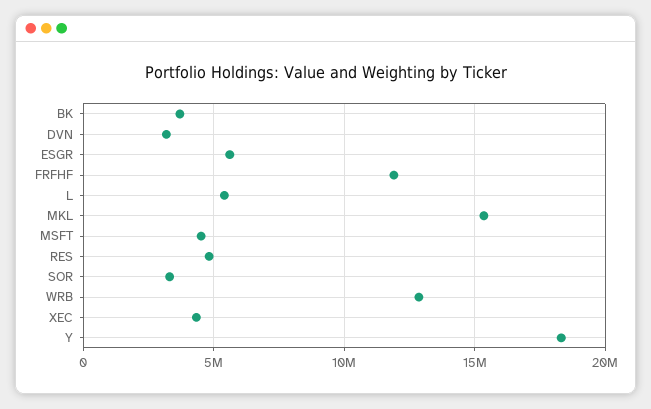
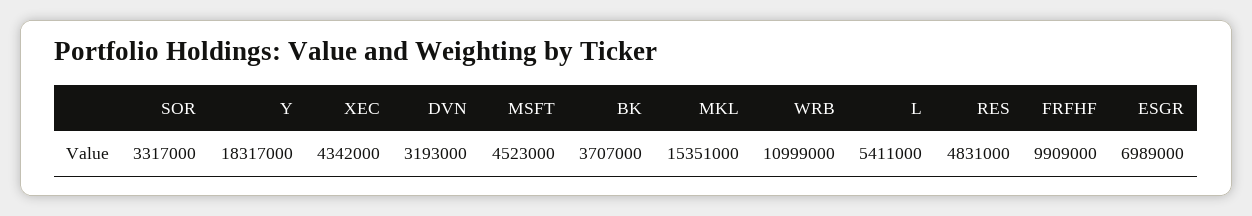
  {
    "BK": 3707000,
    "DVN": 3193000,
-   "ESGR": 5500000,
+   "ESGR": 6989000,
-   "FRFHF": 12000000,
+   "FRFHF": 9909000,
    "L": 5411000,
    "MKL": 15351000,
    "MSFT": 4523000,
    "RES": 4831000,
    "SOR": 3317000,
-   "WRB": 13000000,
+   "WRB": 10999000,
    "XEC": 4342000,
    "Y": 18317000
  }

